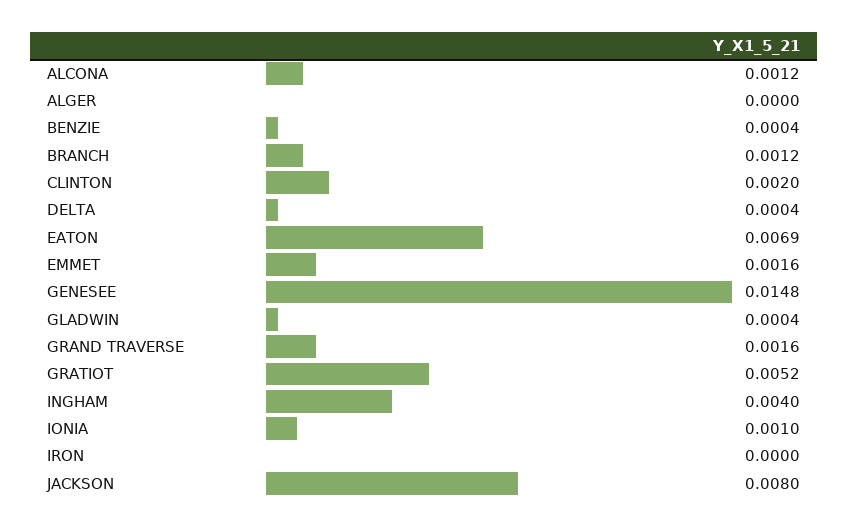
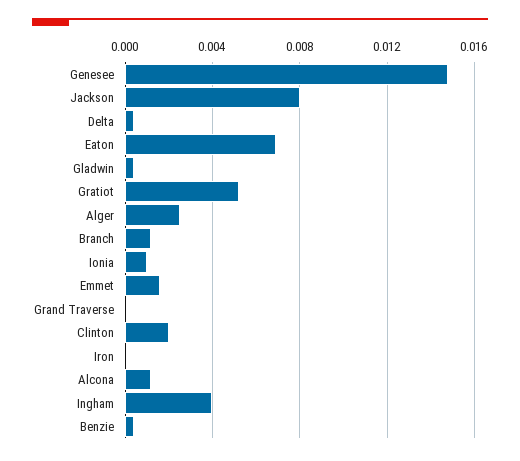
  {
    "ALCONA": 0.0012,
-   "ALGER": 0,
+   "ALGER": 0.0025,
    "BENZIE": 0.0004,
    "BRANCH": 0.0012,
    "CLINTON": 0.002,
    "DELTA": 0.0004,
    "EATON": 0.0069,
    "EMMET": 0.0016,
    "GENESEE": 0.0148,
    "GLADWIN": 0.0004,
-   "GRAND TRAVERSE": 0.0016,
+   "GRAND TRAVERSE": 0,
    "GRATIOT": 0.0052,
    "INGHAM": 0.004,
    "IONIA": 0.001,
    "IRON": 0,
    "JACKSON": 0.008
  }

